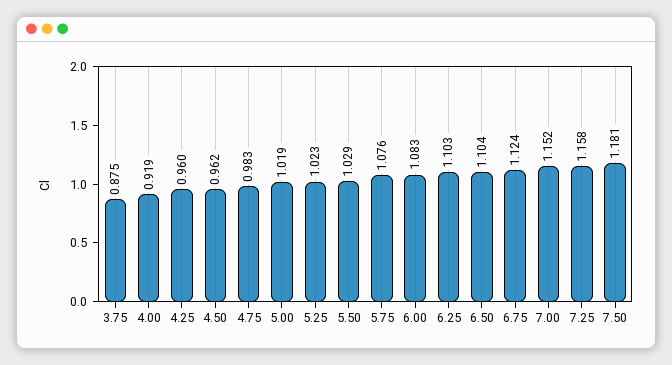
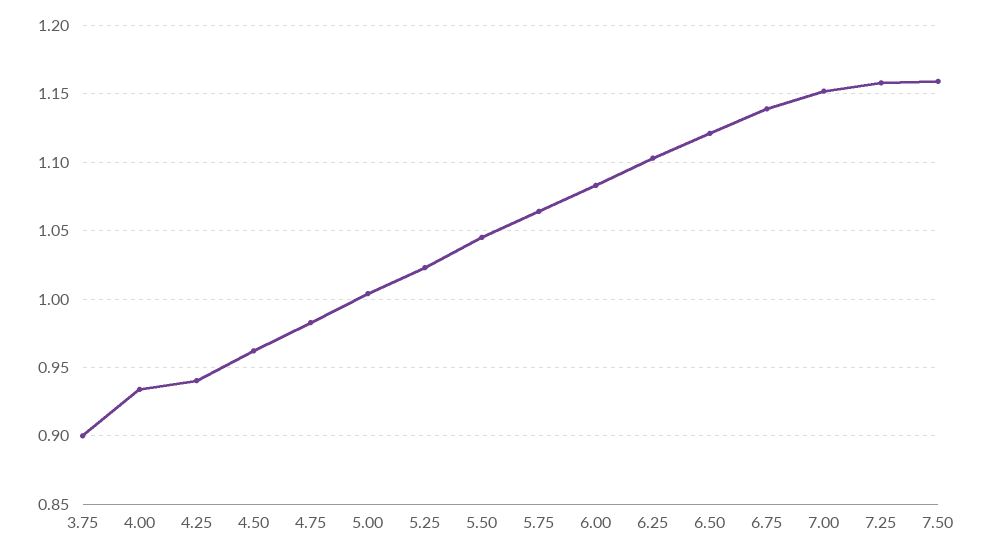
  {
-   "3.75": 0.875,
+   "3.75": 0.9,
-   "4.00": 0.919,
+   "4.00": 0.935,
-   "4.25": 0.96,
+   "4.25": 0.94,
    "4.50": 0.962,
    "4.75": 0.983,
-   "5.00": 1.019,
+   "5.00": 1.005,
    "5.25": 1.023,
-   "5.50": 1.029,
+   "5.50": 1.045,
-   "5.75": 1.076,
+   "5.75": 1.065,
    "6.00": 1.083,
    "6.25": 1.103,
-   "6.50": 1.104,
+   "6.50": 1.12,
-   "6.75": 1.124,
+   "6.75": 1.14,
    "7.00": 1.152,
    "7.25": 1.158,
-   "7.50": 1.181
+   "7.50": 1.16
  }

